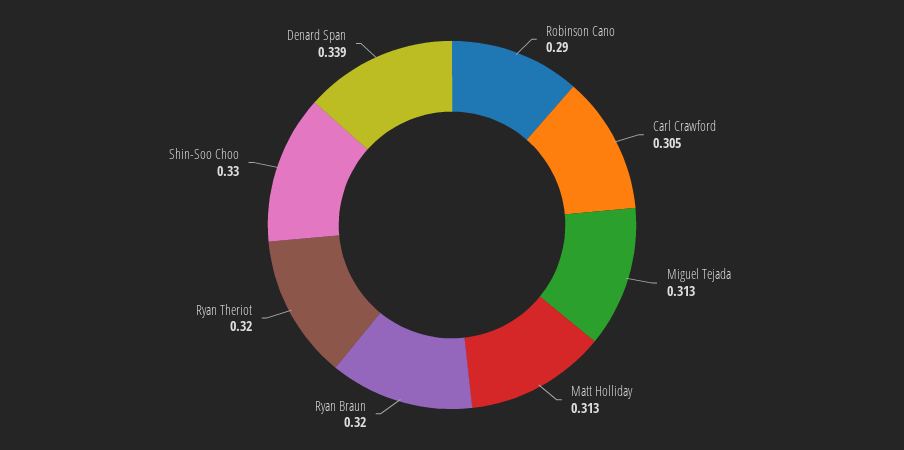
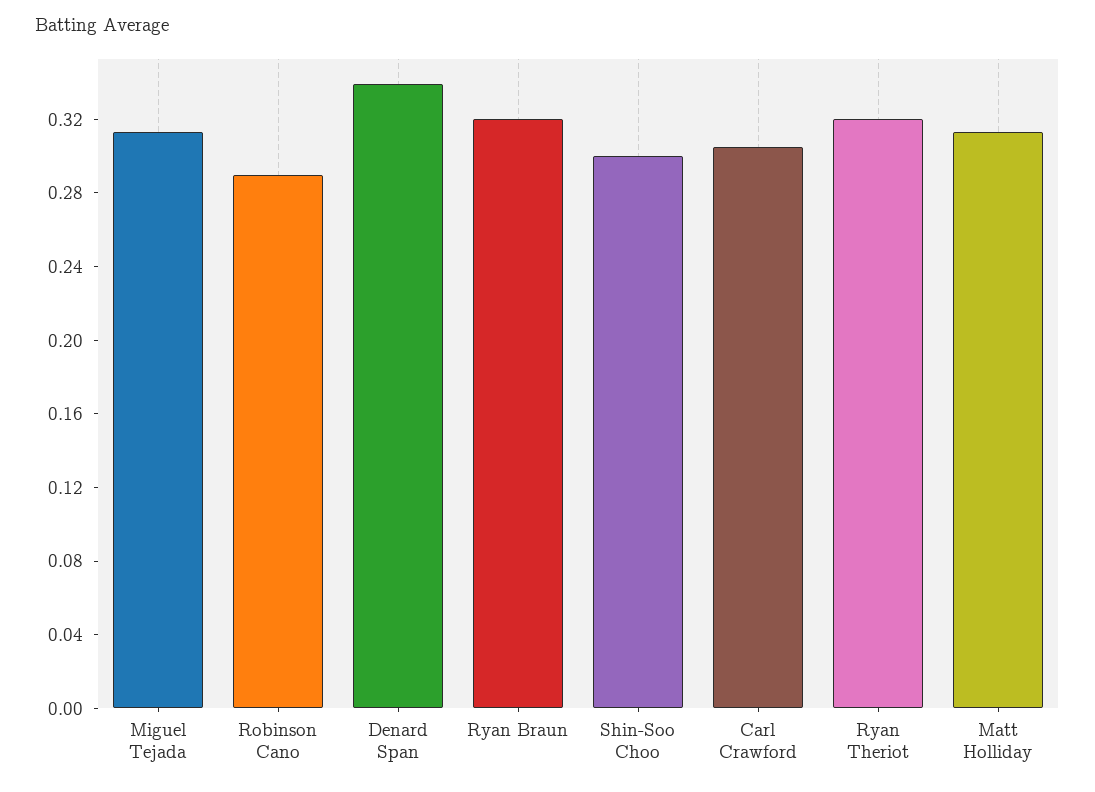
  {
    "Robinson Cano": 0.29,
    "Carl Crawford": 0.305,
    "Miguel Tejada": 0.313,
    "Matt Holliday": 0.313,
    "Ryan Braun": 0.32,
    "Ryan Theriot": 0.32,
-   "Shin-Soo Choo": 0.33,
+   "Shin-Soo Choo": 0.3,
    "Denard Span": 0.339
  }

